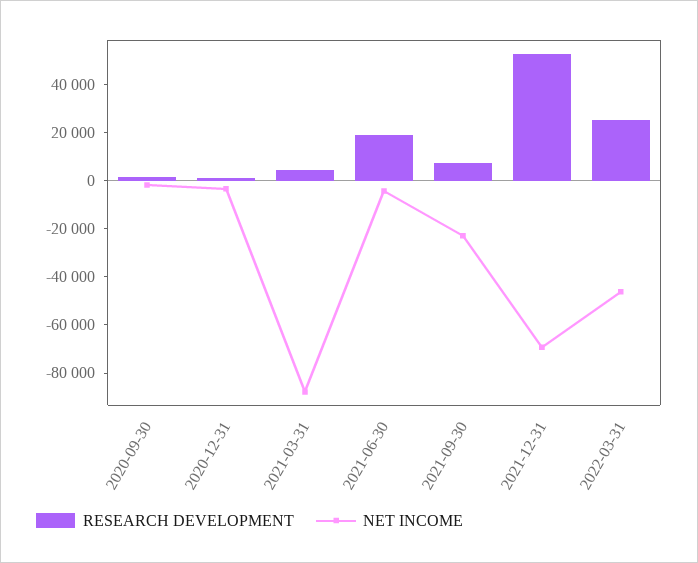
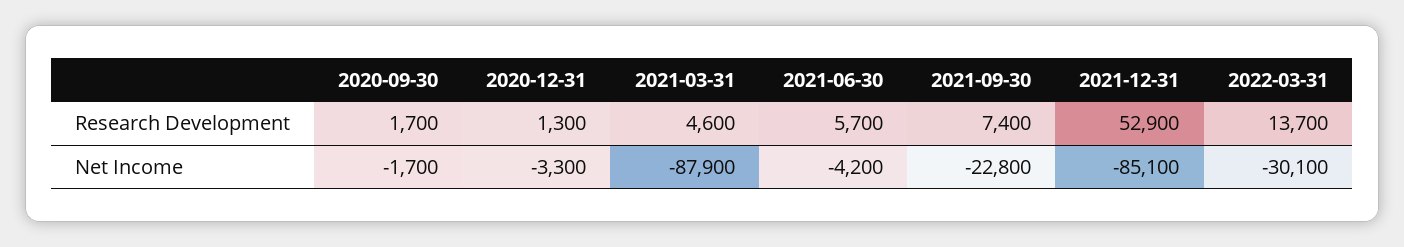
  {
    "RESEARCH DEVELOPMENT": {
      "2020-09-30": 1700,
      "2020-12-31": 1300,
      "2021-03-31": 4600,
-     "2021-06-30": 20000,
+     "2021-06-30": 5700,
      "2021-09-30": 7400,
      "2021-12-31": 52900,
-     "2022-03-31": 25000
+     "2022-03-31": 13700
    },
    "NET INCOME": {
      "2020-09-30": -1700,
      "2020-12-31": -3300,
      "2021-03-31": -87900,
      "2021-06-30": -4200,
      "2021-09-30": -22800,
-     "2021-12-31": -70000,
+     "2021-12-31": -85100,
-     "2022-03-31": -45000
+     "2022-03-31": -30100
    }
  }

